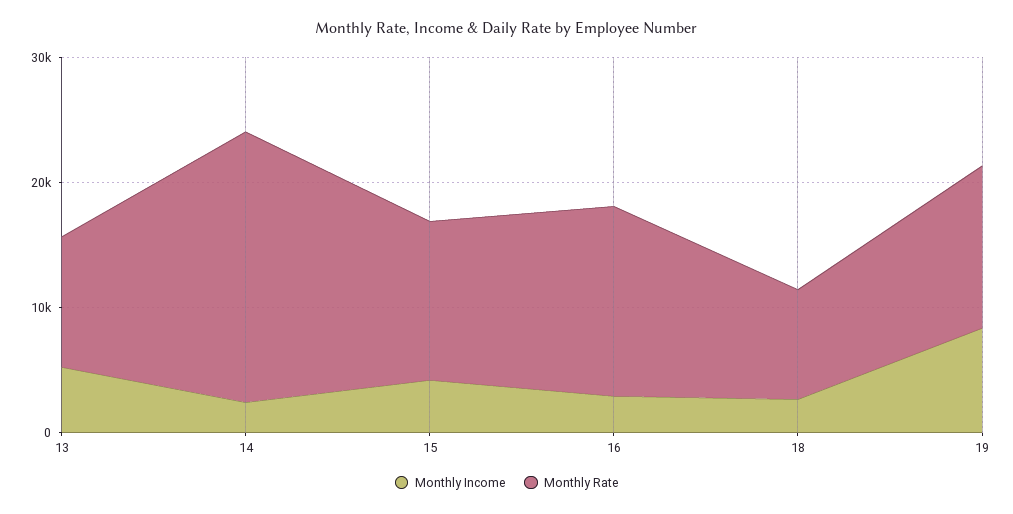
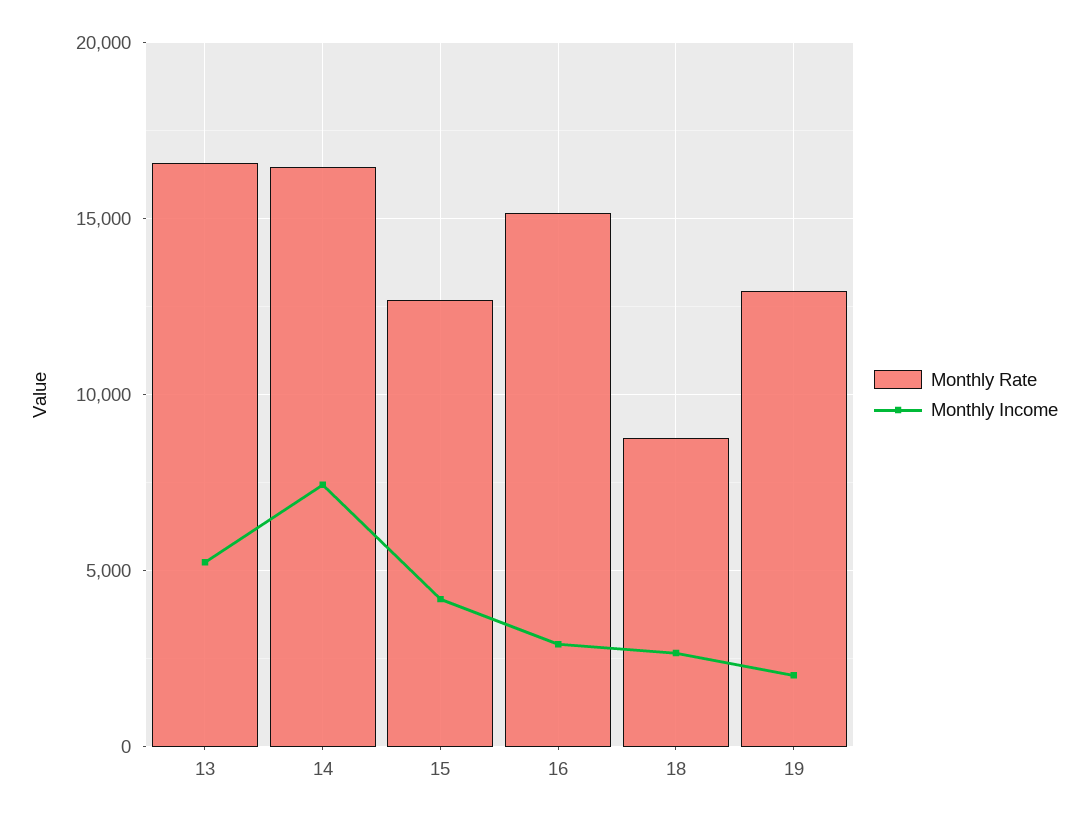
  {
    "Monthly Income": {
      "13": 5000,
-     "14": 2000,
+     "14": 7500,
      "15": 4000,
      "16": 3000,
      "18": 2500,
-     "19": 8000
+     "19": 2000
    },
    "Monthly Rate": {
-     "13": 10000,
+     "13": 16500,
-     "14": 22000,
+     "14": 16500,
      "15": 12500,
      "16": 15000,
      "18": 9000,
      "19": 13000
    }
  }

